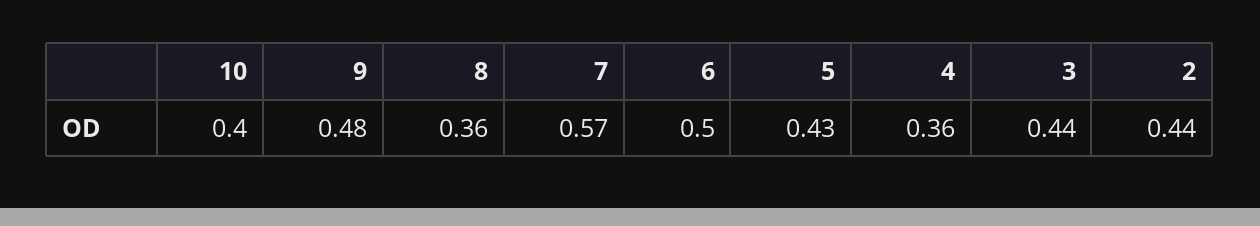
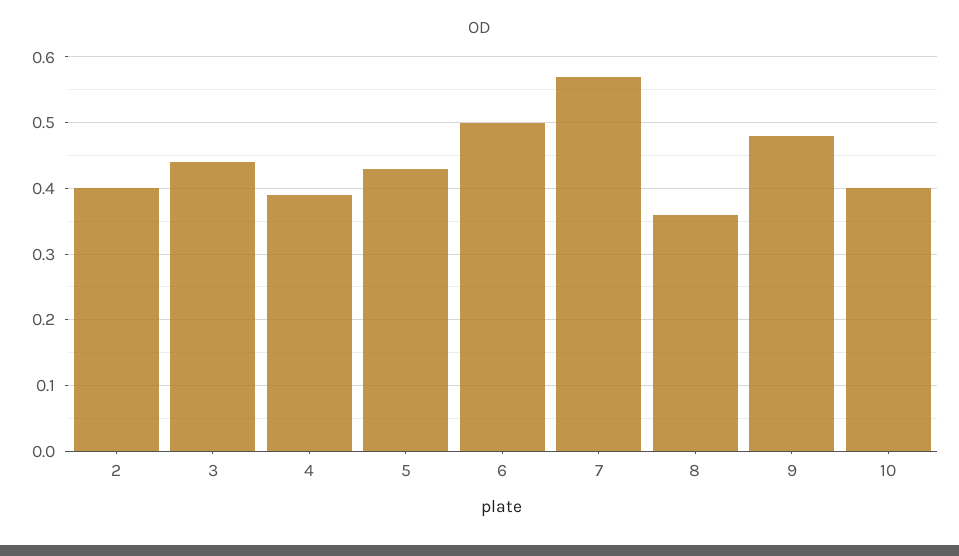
  {
    "10": 0.4,
    "9": 0.48,
    "8": 0.36,
    "7": 0.57,
    "6": 0.5,
    "5": 0.43,
-   "4": 0.36,
+   "4": 0.39,
    "3": 0.44,
-   "2": 0.44
+   "2": 0.4
  }

